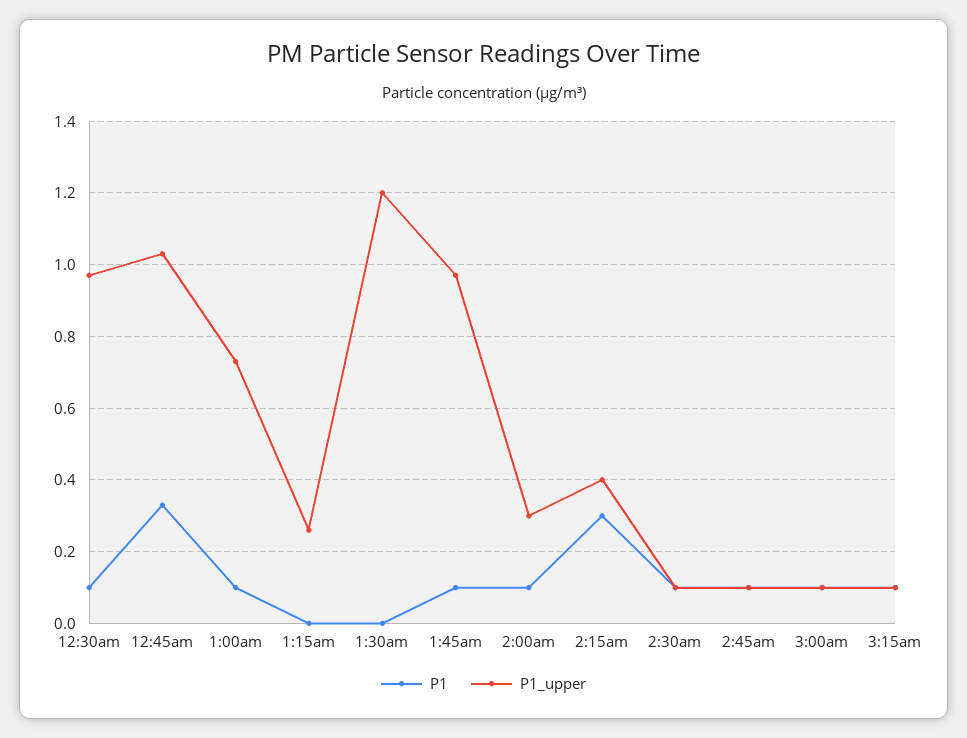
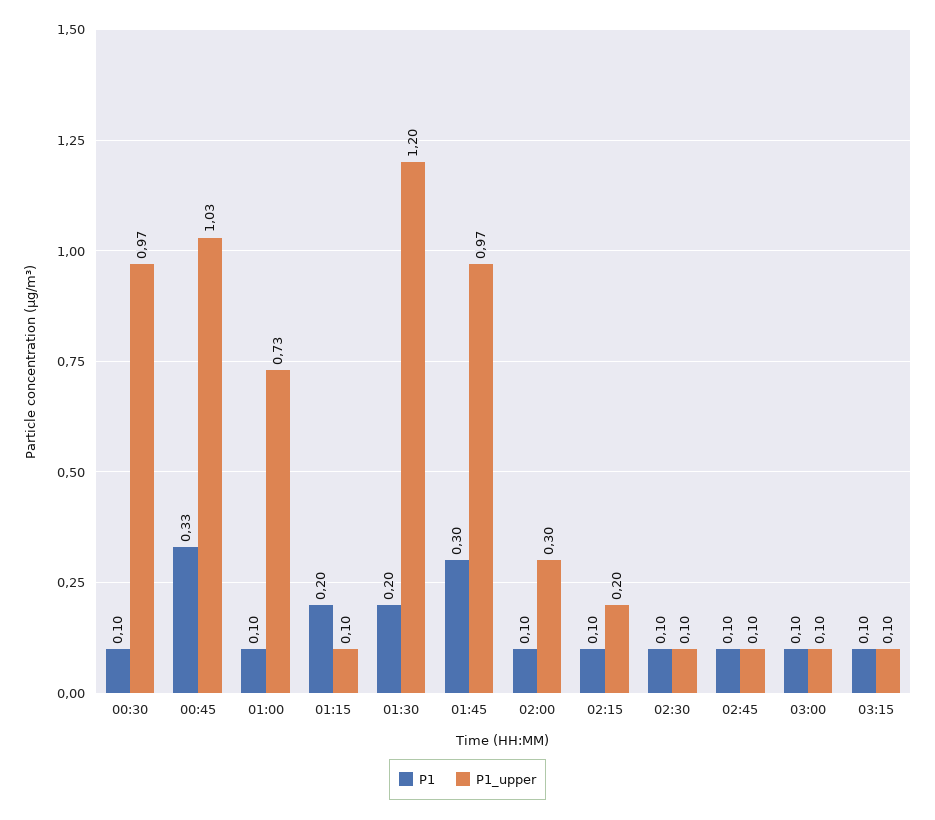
  {
    "P1": {
      "12:30am": 0.1,
      "12:45am": 0.33,
      "1:00am": 0.1,
-     "1:15am": 0,
+     "1:15am": 0.2,
-     "1:30am": 0,
+     "1:30am": 0.2,
-     "1:45am": 0.1,
+     "1:45am": 0.3,
      "2:00am": 0.1,
-     "2:15am": 0.3,
+     "2:15am": 0.1,
      "2:30am": 0.1,
      "2:45am": 0.1,
      "3:00am": 0.1,
      "3:15am": 0.1
    },
    "P1_upper": {
      "12:30am": 0.97,
      "12:45am": 1.03,
      "1:00am": 0.73,
-     "1:15am": 0.25,
+     "1:15am": 0.1,
      "1:30am": 1.2,
      "1:45am": 0.97,
      "2:00am": 0.3,
-     "2:15am": 0.4,
+     "2:15am": 0.2,
      "2:30am": 0.1,
      "2:45am": 0.1,
      "3:00am": 0.1,
      "3:15am": 0.1
    }
  }

